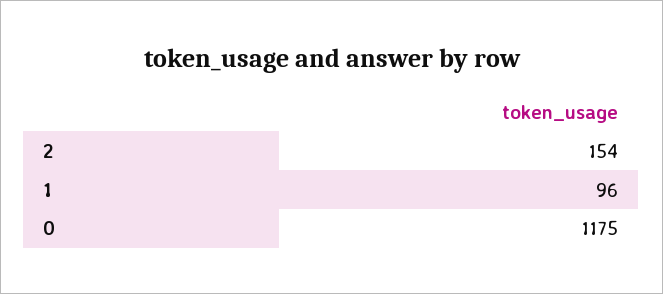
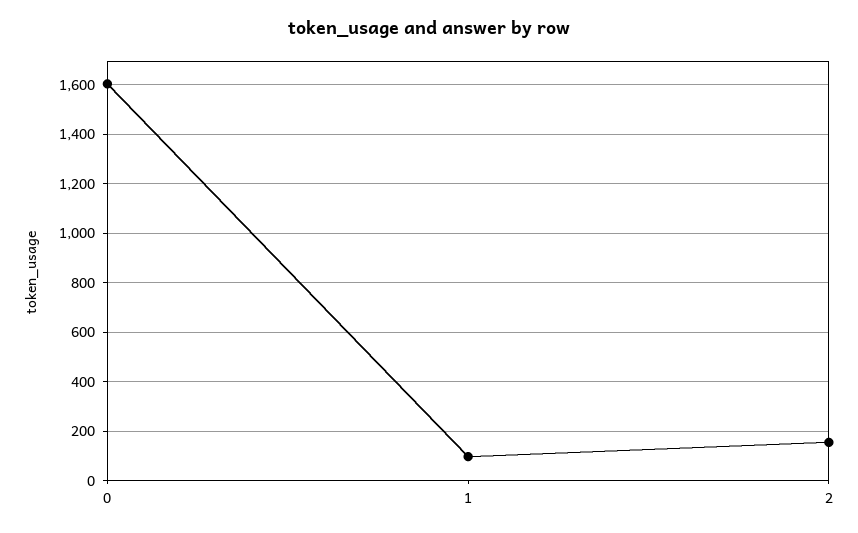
  {
    "2": 154,
    "1": 96,
-   "0": 1175
+   "0": 1600
  }

